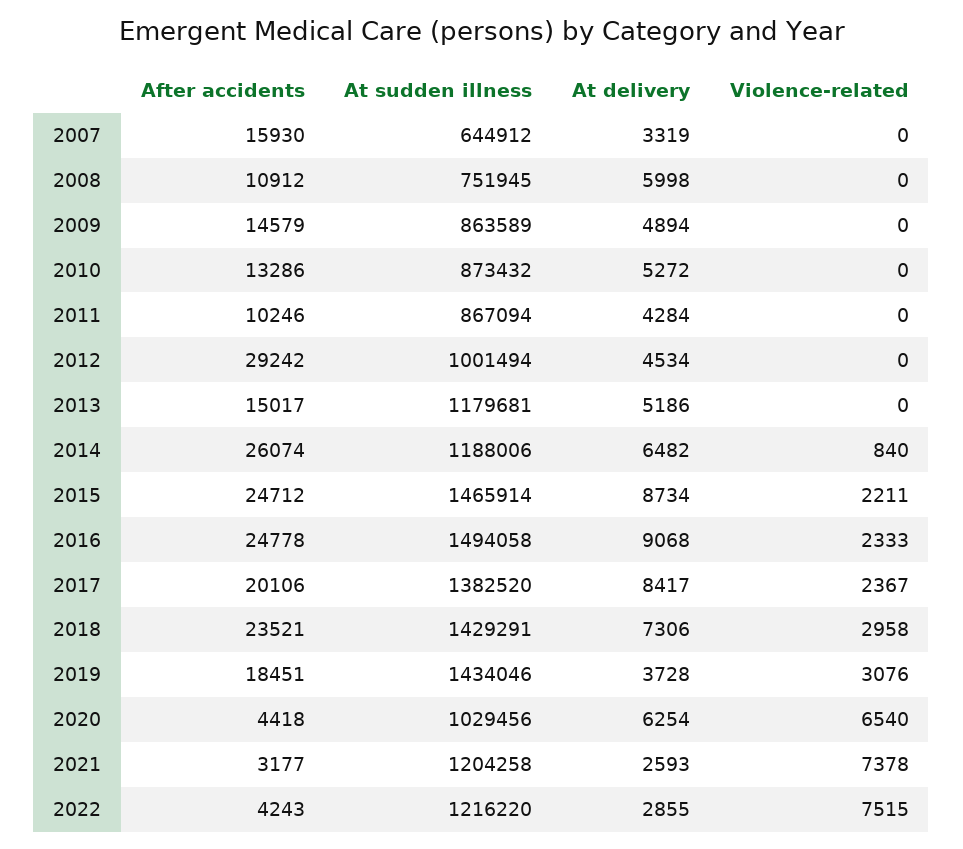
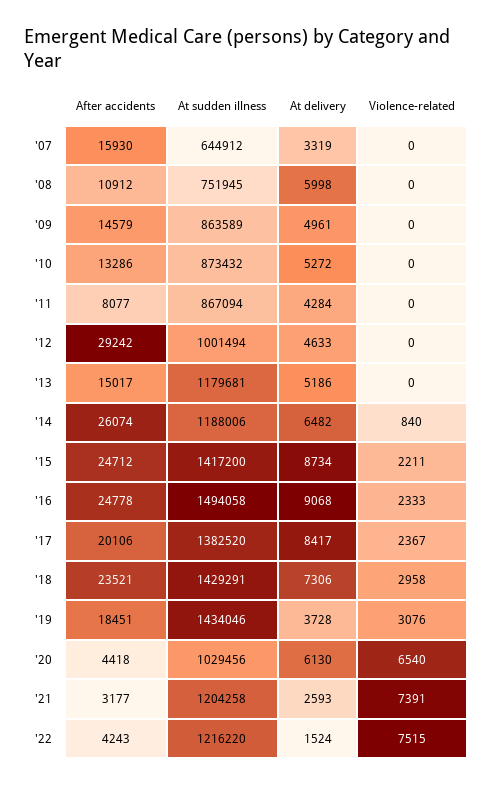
  {
    "After accidents": {
      "2007": 15930,
      "2008": 10912,
      "2009": 14579,
      "2010": 13286,
-     "2011": 10246,
+     "2011": 8077,
      "2012": 29242,
      "2013": 15017,
      "2014": 26074,
      "2015": 24712,
      "2016": 24778,
      "2017": 20106,
      "2018": 23521,
      "2019": 18451,
      "2020": 4418,
      "2021": 3177,
      "2022": 4243
    },
    "At sudden illness": {
      "2007": 644912,
      "2008": 751945,
      "2009": 863589,
      "2010": 873432,
      "2011": 867094,
      "2012": 1001494,
      "2013": 1179681,
      "2014": 1188006,
-     "2015": 1465914,
+     "2015": 1417200,
      "2016": 1494058,
      "2017": 1382520,
      "2018": 1429291,
      "2019": 1434046,
      "2020": 1029456,
      "2021": 1204258,
      "2022": 1216220
    },
    "At delivery": {
      "2007": 3319,
      "2008": 5998,
-     "2009": 4894,
+     "2009": 4961,
      "2010": 5272,
      "2011": 4284,
-     "2012": 4534,
+     "2012": 4633,
      "2013": 5186,
      "2014": 6482,
      "2015": 8734,
      "2016": 9068,
      "2017": 8417,
      "2018": 7306,
      "2019": 3728,
-     "2020": 6254,
+     "2020": 6130,
      "2021": 2593,
-     "2022": 2855
+     "2022": 1524
    },
    "Violence-related": {
      "2007": 0,
      "2008": 0,
      "2009": 0,
      "2010": 0,
      "2011": 0,
      "2012": 0,
      "2013": 0,
      "2014": 840,
      "2015": 2211,
      "2016": 2333,
      "2017": 2367,
      "2018": 2958,
      "2019": 3076,
      "2020": 6540,
-     "2021": 7378,
+     "2021": 7391,
      "2022": 7515
    }
  }

